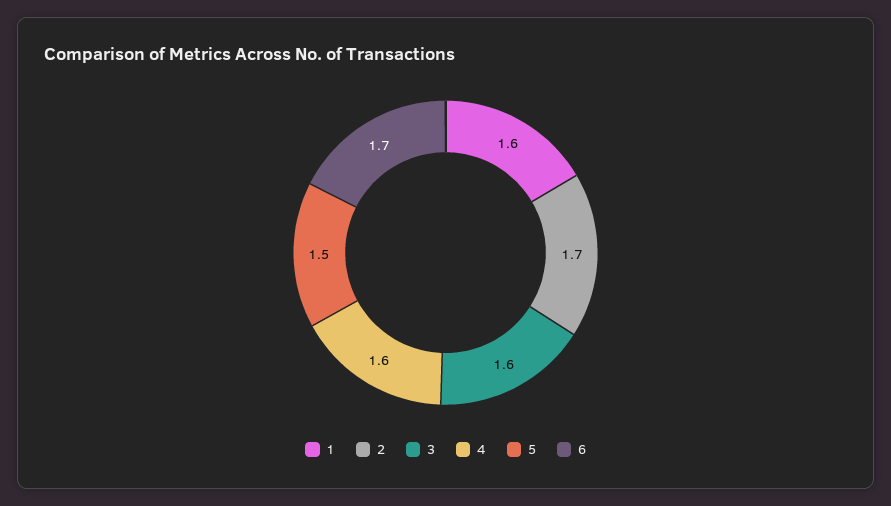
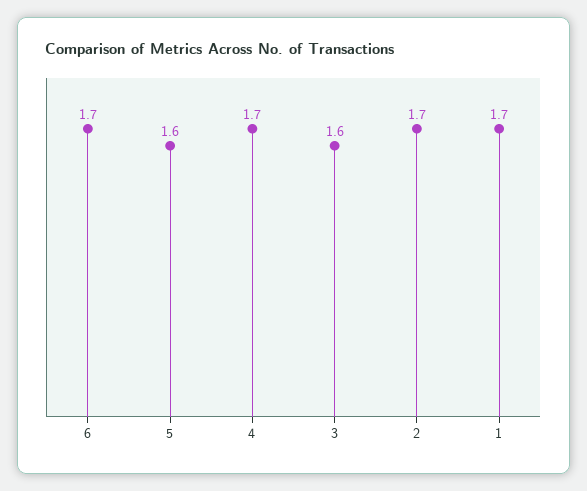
  {
-   "1": 1.6,
+   "1": 1.7,
    "2": 1.7,
    "3": 1.6,
-   "4": 1.6,
+   "4": 1.7,
-   "5": 1.5,
+   "5": 1.6,
    "6": 1.7
  }

